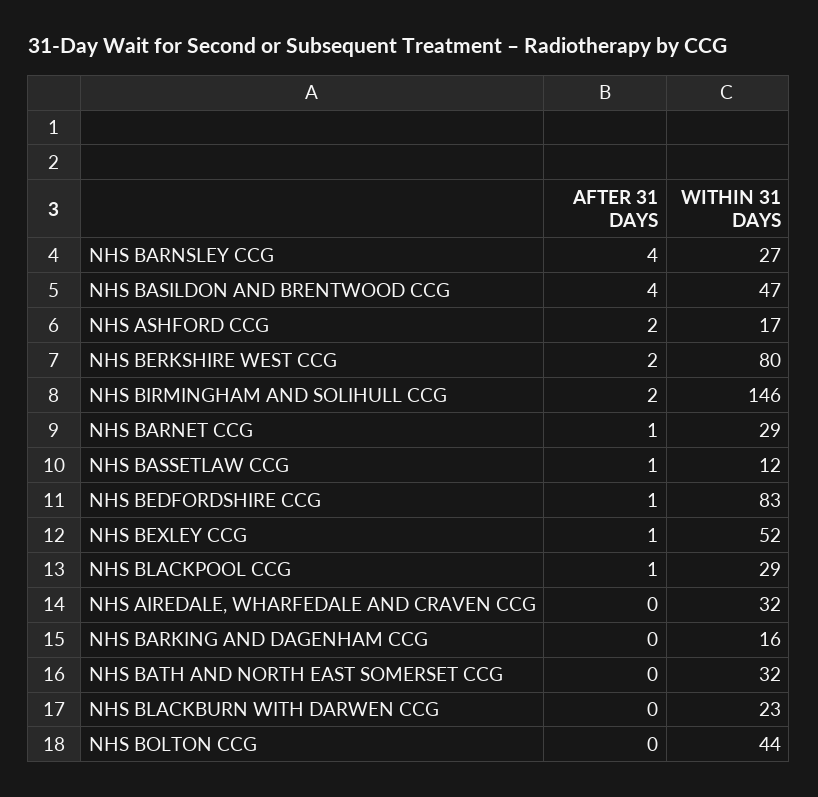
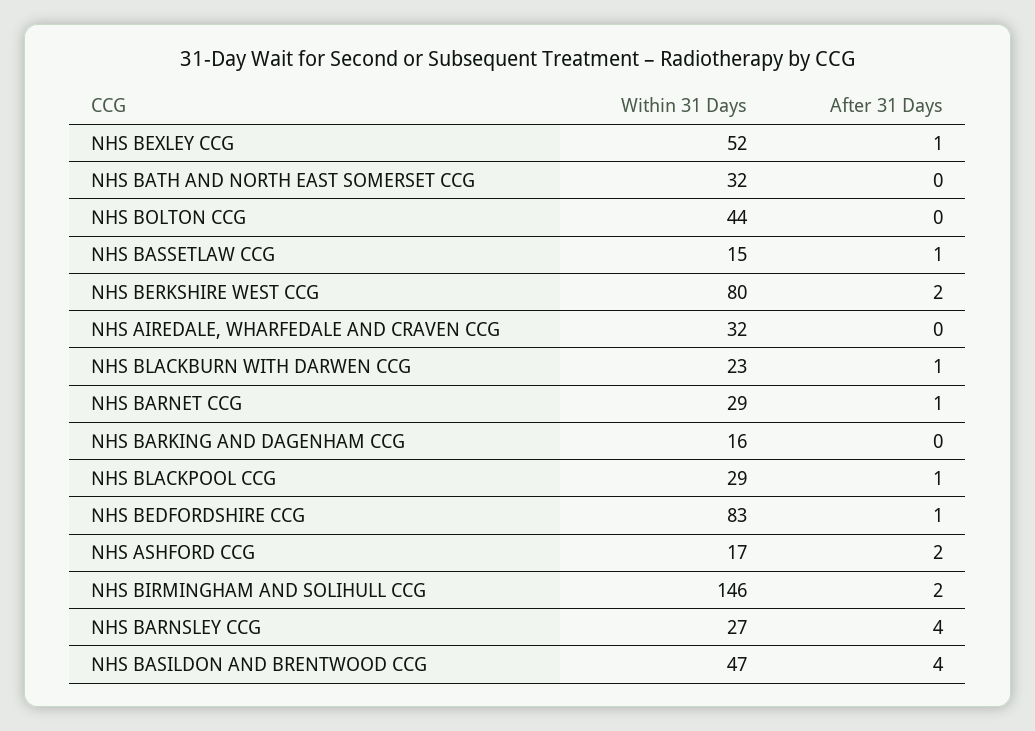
  {
    "AFTER 31 DAYS": {
      "NHS BARNSLEY CCG": 4,
      "NHS BASILDON AND BRENTWOOD CCG": 4,
      "NHS ASHFORD CCG": 2,
      "NHS BERKSHIRE WEST CCG": 2,
      "NHS BIRMINGHAM AND SOLIHULL CCG": 2,
      "NHS BARNET CCG": 1,
      "NHS BASSETLAW CCG": 1,
      "NHS BEDFORDSHIRE CCG": 1,
      "NHS BEXLEY CCG": 1,
      "NHS BLACKPOOL CCG": 1,
      "NHS AIREDALE, WHARFEDALE AND CRAVEN CCG": 0,
      "NHS BARKING AND DAGENHAM CCG": 0,
      "NHS BATH AND NORTH EAST SOMERSET CCG": 0,
-     "NHS BLACKBURN WITH DARWEN CCG": 0,
+     "NHS BLACKBURN WITH DARWEN CCG": 1,
      "NHS BOLTON CCG": 0
    },
    "WITHIN 31 DAYS": {
      "NHS BARNSLEY CCG": 27,
      "NHS BASILDON AND BRENTWOOD CCG": 47,
      "NHS ASHFORD CCG": 17,
      "NHS BERKSHIRE WEST CCG": 80,
      "NHS BIRMINGHAM AND SOLIHULL CCG": 146,
      "NHS BARNET CCG": 29,
-     "NHS BASSETLAW CCG": 12,
+     "NHS BASSETLAW CCG": 15,
      "NHS BEDFORDSHIRE CCG": 83,
      "NHS BEXLEY CCG": 52,
      "NHS BLACKPOOL CCG": 29,
      "NHS AIREDALE, WHARFEDALE AND CRAVEN CCG": 32,
      "NHS BARKING AND DAGENHAM CCG": 16,
      "NHS BATH AND NORTH EAST SOMERSET CCG": 32,
      "NHS BLACKBURN WITH DARWEN CCG": 23,
      "NHS BOLTON CCG": 44
    }
  }

